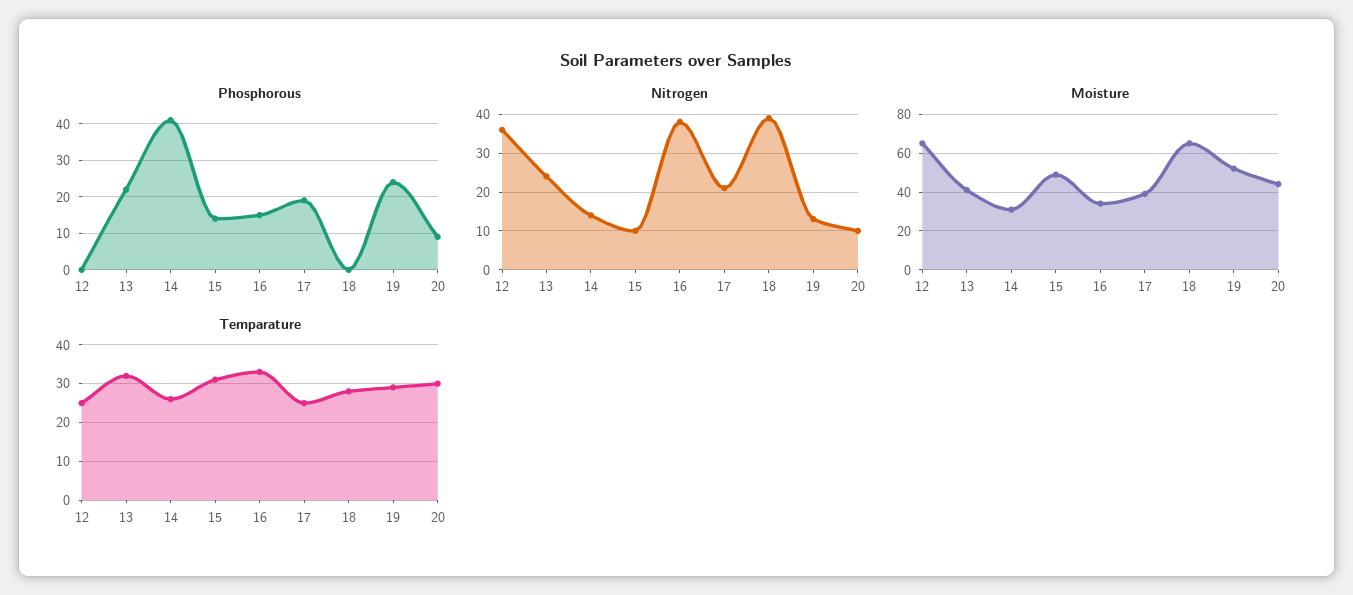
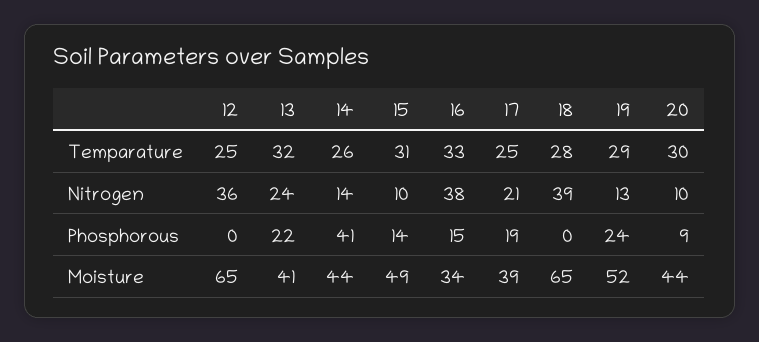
  {
    "Phosphorous": {
      "12": 0,
      "13": 22,
      "14": 41,
      "15": 14,
      "16": 15,
      "17": 19,
      "18": 0,
      "19": 24,
      "20": 9
    },
    "Nitrogen": {
      "12": 36,
      "13": 24,
      "14": 14,
      "15": 10,
      "16": 38,
      "17": 21,
      "18": 39,
      "19": 13,
      "20": 10
    },
    "Moisture": {
      "12": 65,
      "13": 41,
-     "14": 30,
+     "14": 44,
      "15": 49,
      "16": 34,
      "17": 39,
      "18": 65,
      "19": 52,
      "20": 44
    },
    "Temparature": {
      "12": 25,
      "13": 32,
      "14": 26,
      "15": 31,
      "16": 33,
      "17": 25,
      "18": 28,
      "19": 29,
      "20": 30
    }
  }

